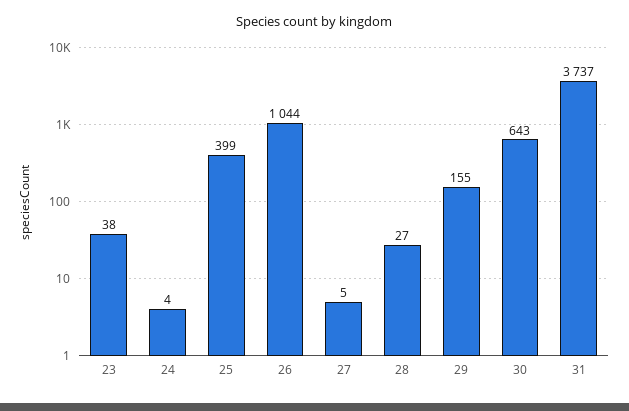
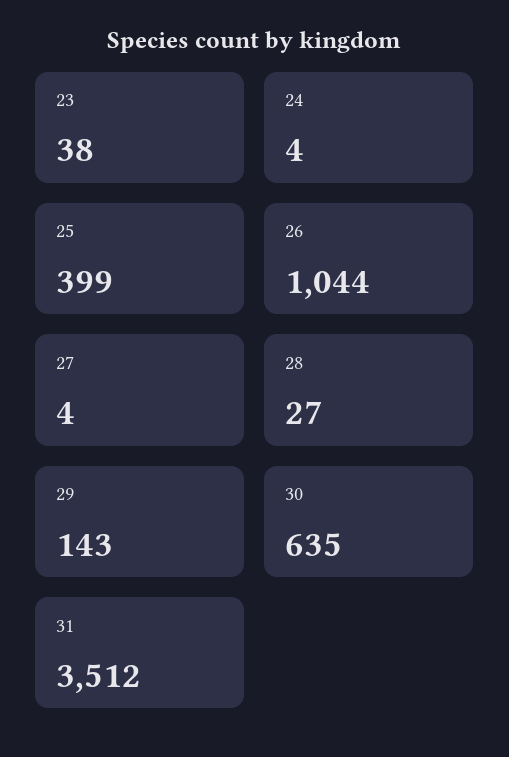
  {
    "23": 38,
    "24": 4,
    "25": 399,
    "26": 1044,
-   "27": 5,
+   "27": 4,
    "28": 27,
-   "29": 155,
+   "29": 143,
-   "30": 643,
+   "30": 635,
-   "31": 3737
+   "31": 3512
  }

